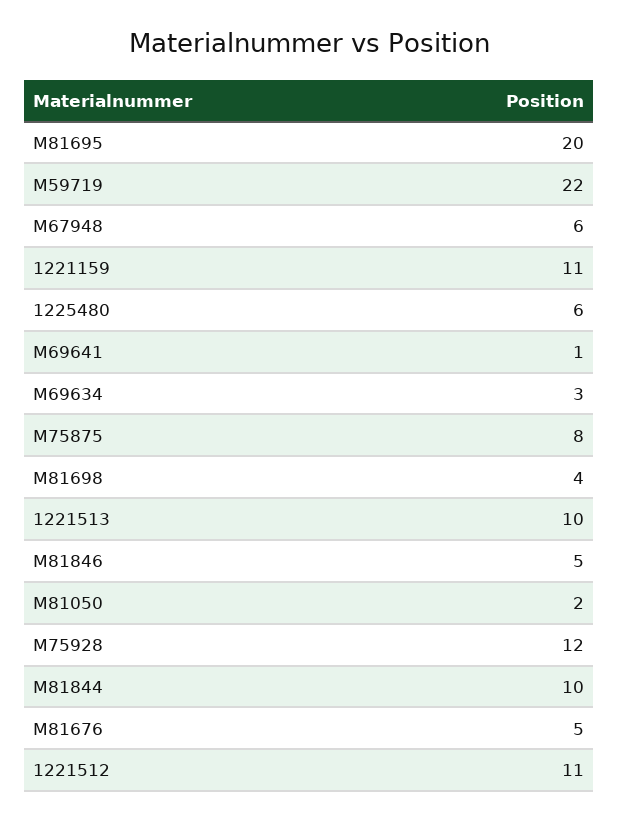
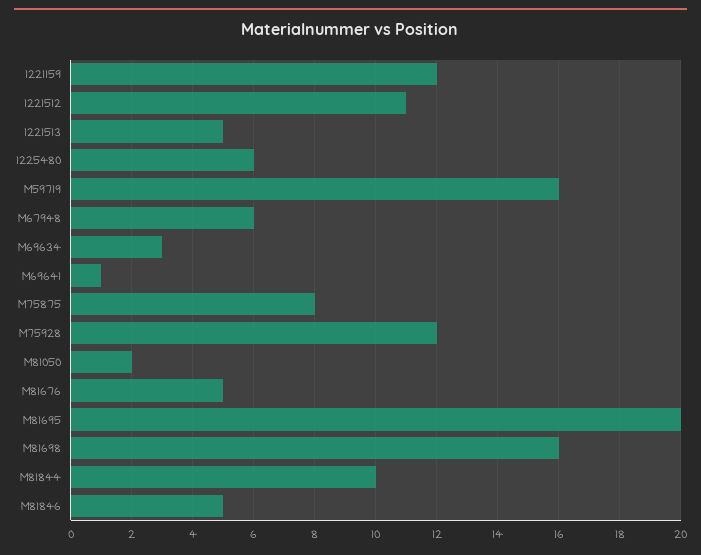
  {
    "M81695": 20,
-   "M59719": 22,
+   "M59719": 16,
    "M67948": 6,
-   "1221159": 11,
+   "1221159": 12,
    "1225480": 6,
    "M69641": 1,
    "M69634": 3,
    "M75875": 8,
-   "M81698": 4,
+   "M81698": 16,
-   "1221513": 10,
+   "1221513": 5,
    "M81846": 5,
    "M81050": 2,
    "M75928": 12,
    "M81844": 10,
    "M81676": 5,
    "1221512": 11
  }

